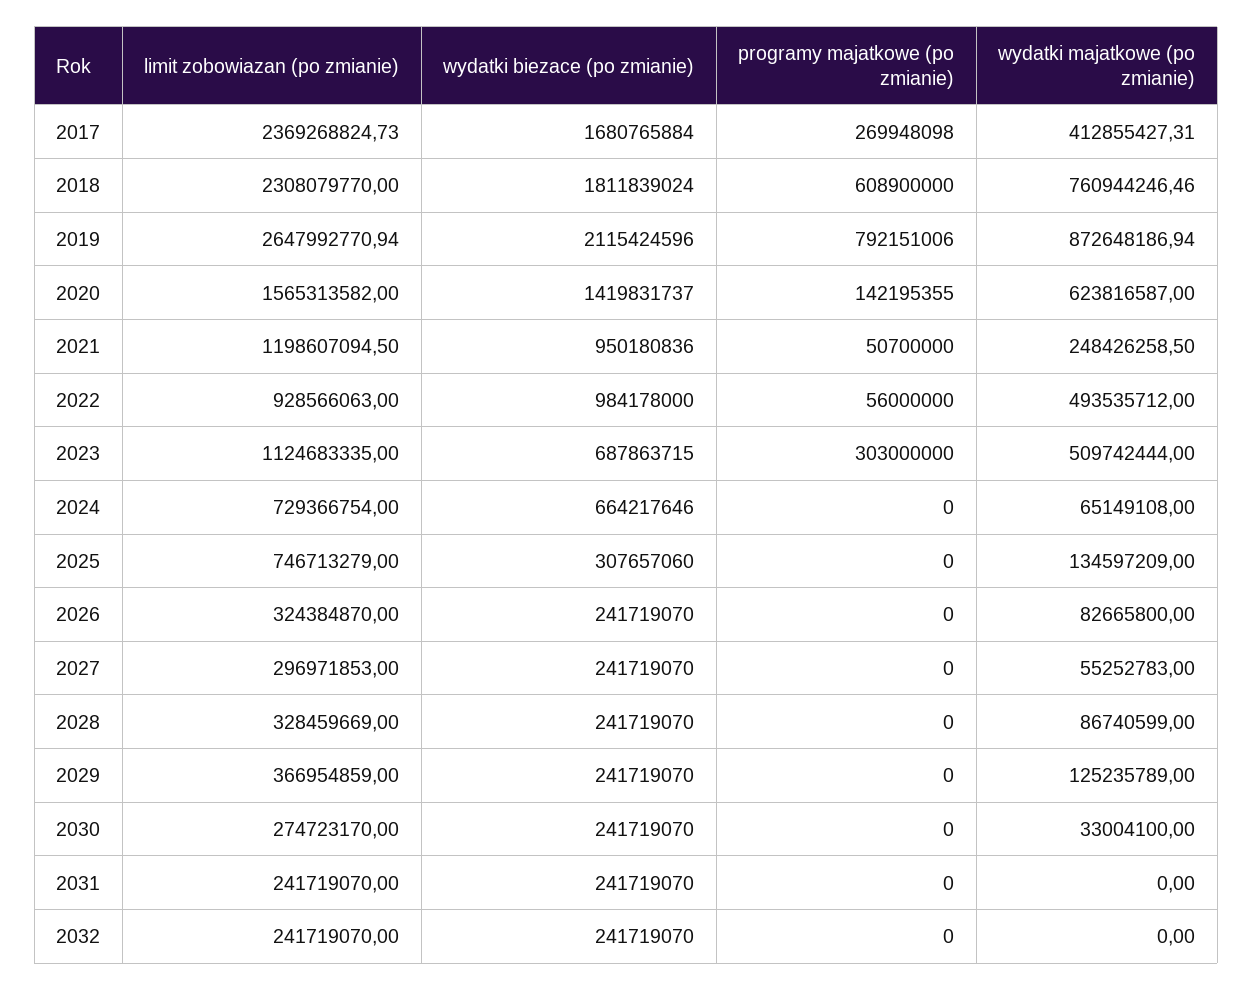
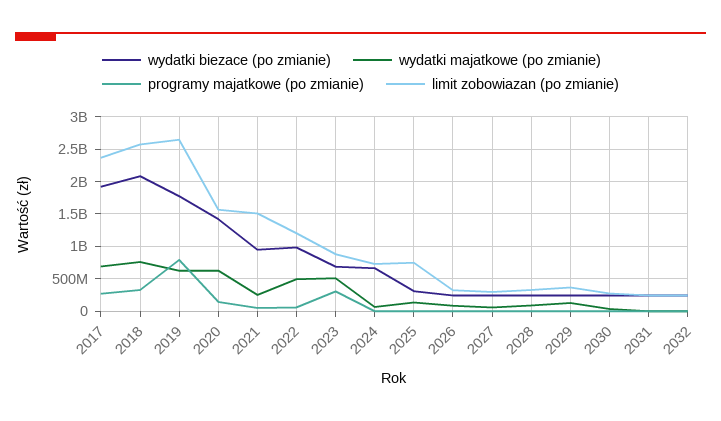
  {
    "limit zobowiazan (po zmianie)": {
      "2017": 2369268824.73,
-     "2018": 2308079770,
+     "2018": 2600000000,
      "2019": 2647992770.94,
      "2020": 1565313582,
-     "2021": 1198607094.5,
+     "2021": 1500000000,
-     "2022": 928566063,
+     "2022": 1200000000,
-     "2023": 1124683335,
+     "2023": 900000000,
      "2024": 729366754,
      "2025": 746713279,
      "2026": 324384870,
      "2027": 296971853,
      "2028": 328459669,
      "2029": 366954859,
      "2030": 274723170,
      "2031": 241719070,
      "2032": 241719070
    },
    "wydatki biezace (po zmianie)": {
-     "2017": 1680765884,
+     "2017": 1900000000,
-     "2018": 1811839024,
+     "2018": 2100000000,
-     "2019": 2115424596,
+     "2019": 1800000000,
      "2020": 1419831737,
      "2021": 950180836,
      "2022": 984178000,
      "2023": 687863715,
      "2024": 664217646,
      "2025": 307657060,
      "2026": 241719070,
      "2027": 241719070,
      "2028": 241719070,
      "2029": 241719070,
      "2030": 241719070,
      "2031": 241719070,
      "2032": 241719070
    },
    "programy majatkowe (po zmianie)": {
      "2017": 269948098,
-     "2018": 608900000,
+     "2018": 300000000,
      "2019": 792151006,
      "2020": 142195355,
      "2021": 50700000,
      "2022": 56000000,
      "2023": 303000000,
      "2024": 0,
      "2025": 0,
      "2026": 0,
      "2027": 0,
      "2028": 0,
      "2029": 0,
      "2030": 0,
      "2031": 0,
      "2032": 0
    },
    "wydatki majatkowe (po zmianie)": {
-     "2017": 412855427.31,
+     "2017": 700000000,
      "2018": 760944246.46,
-     "2019": 872648186.94,
+     "2019": 600000000,
      "2020": 623816587,
      "2021": 248426258.5,
      "2022": 493535712,
      "2023": 509742444,
      "2024": 65149108,
      "2025": 134597209,
      "2026": 82665800,
      "2027": 55252783,
      "2028": 86740599,
      "2029": 125235789,
      "2030": 33004100,
      "2031": 0,
      "2032": 0
    }
  }

